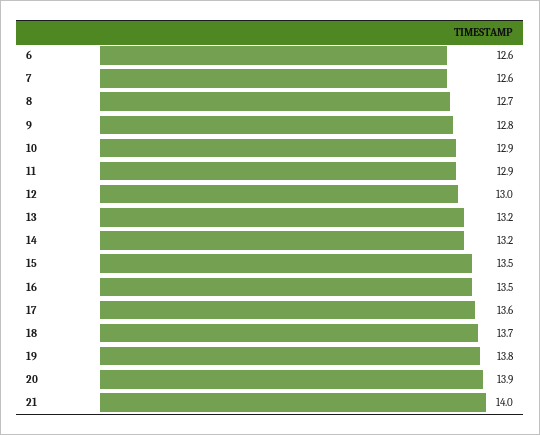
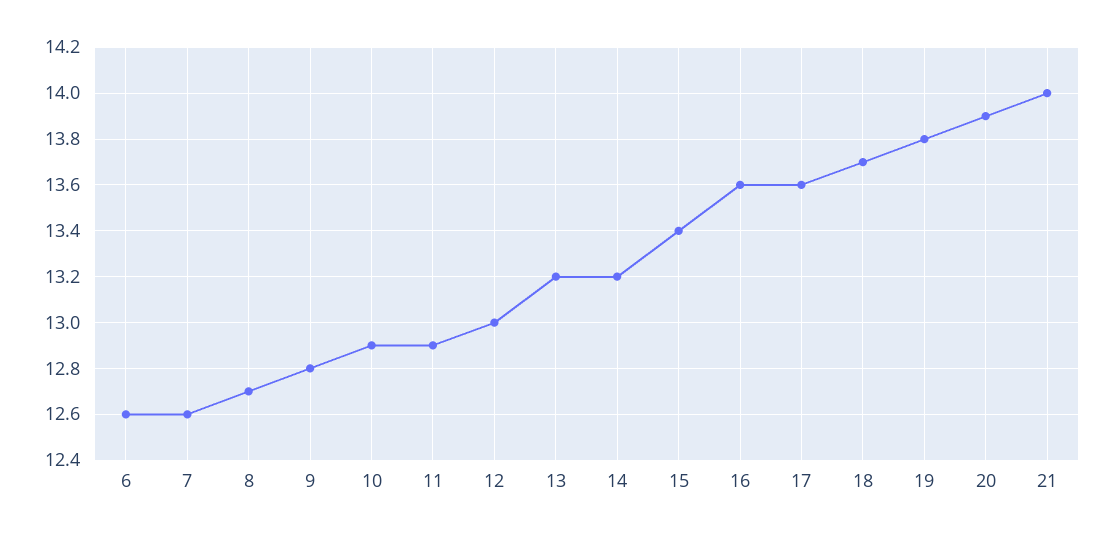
  {
    "6": 12.6,
    "7": 12.6,
    "8": 12.7,
    "9": 12.8,
    "10": 12.9,
    "11": 12.9,
    "12": 13,
    "13": 13.2,
    "14": 13.2,
-   "15": 13.5,
+   "15": 13.4,
-   "16": 13.5,
+   "16": 13.6,
    "17": 13.6,
    "18": 13.7,
    "19": 13.8,
    "20": 13.9,
    "21": 14
  }

